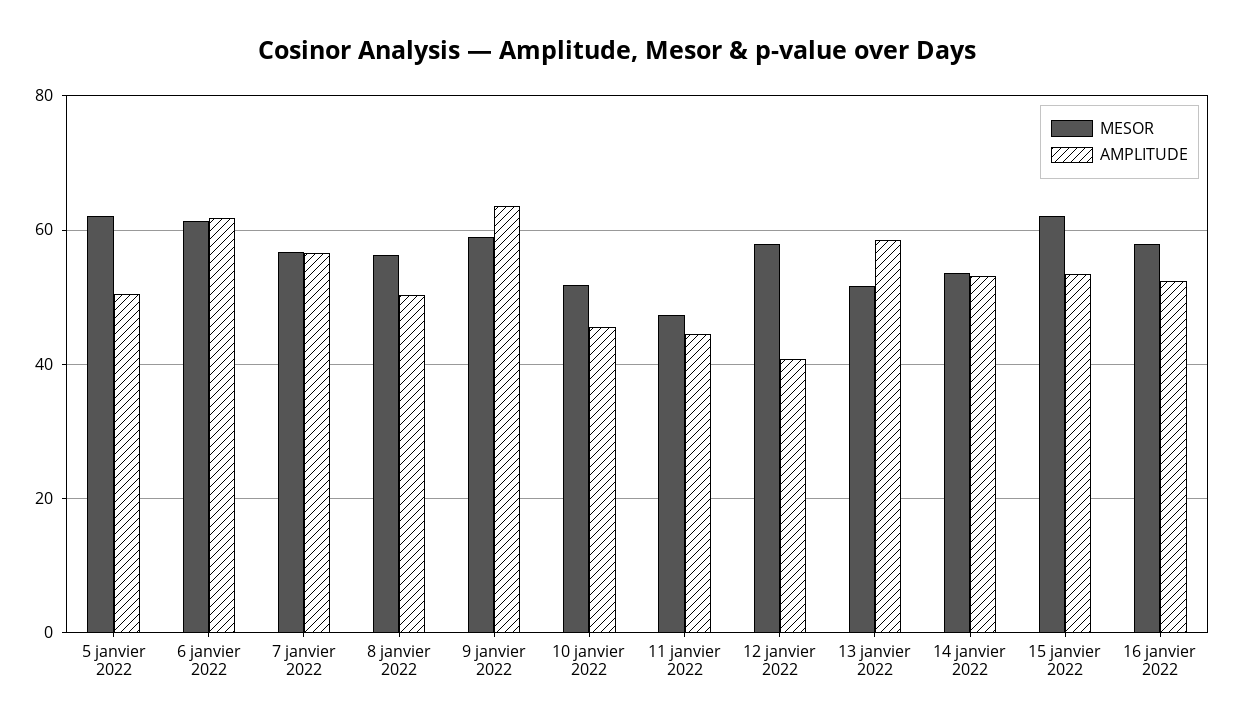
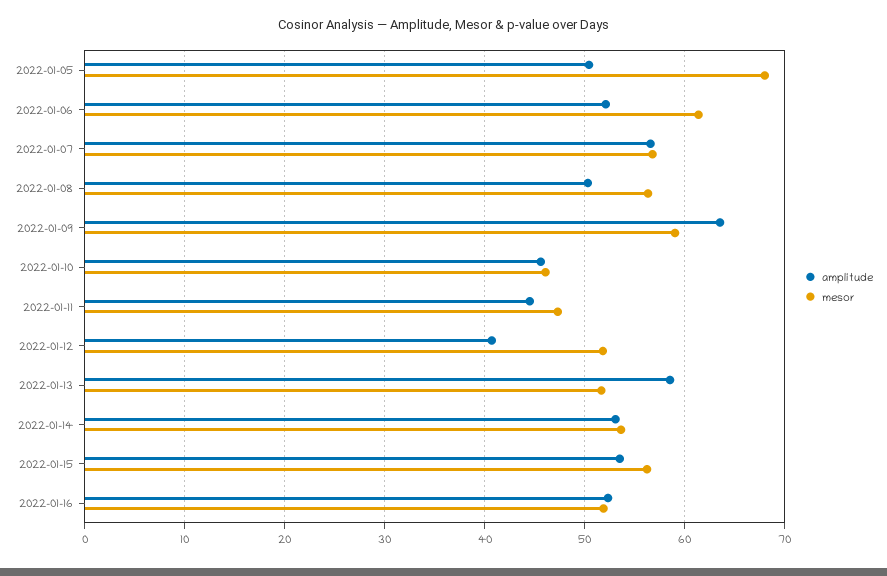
  {
    "MESOR": {
-     "5 janvier 2022": 62,
+     "5 janvier 2022": 68,
      "6 janvier 2022": 61,
      "7 janvier 2022": 57,
      "8 janvier 2022": 56,
      "9 janvier 2022": 59,
-     "10 janvier 2022": 52,
+     "10 janvier 2022": 46,
      "11 janvier 2022": 47,
-     "12 janvier 2022": 58,
+     "12 janvier 2022": 52,
      "13 janvier 2022": 52,
      "14 janvier 2022": 54,
-     "15 janvier 2022": 62,
+     "15 janvier 2022": 56,
-     "16 janvier 2022": 58
+     "16 janvier 2022": 52
    },
    "AMPLITUDE": {
      "5 janvier 2022": 50,
-     "6 janvier 2022": 62,
+     "6 janvier 2022": 52,
      "7 janvier 2022": 57,
      "8 janvier 2022": 50,
      "9 janvier 2022": 64,
      "10 janvier 2022": 46,
      "11 janvier 2022": 45,
      "12 janvier 2022": 41,
      "13 janvier 2022": 59,
      "14 janvier 2022": 53,
      "15 janvier 2022": 54,
      "16 janvier 2022": 52
    }
  }

